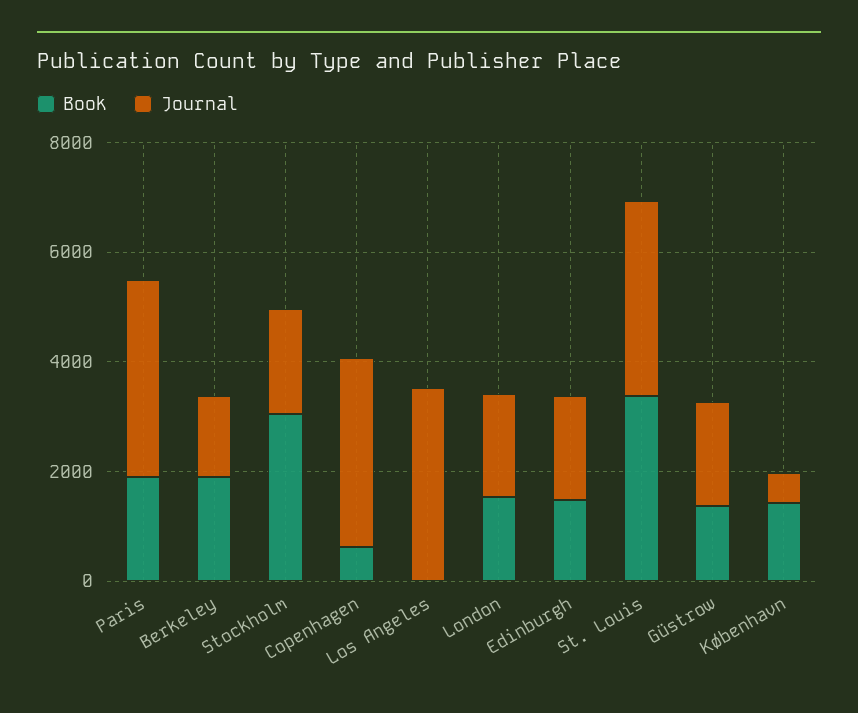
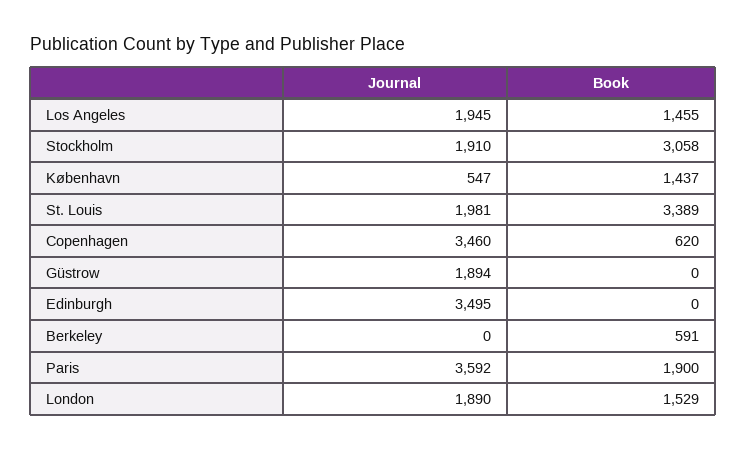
  {
    "Book": {
      "Paris": 1900,
-     "Berkeley": 2000,
+     "Berkeley": 591,
      "Stockholm": 3058,
      "Copenhagen": 620,
-     "Los Angeles": 0,
+     "Los Angeles": 1455,
      "London": 1529,
-     "Edinburgh": 1500,
+     "Edinburgh": 0,
      "St. Louis": 3389,
-     "Güstrow": 1500,
+     "Güstrow": 0,
      "København": 1437
    },
    "Journal": {
      "Paris": 3592,
-     "Berkeley": 1500,
+     "Berkeley": 0,
      "Stockholm": 1910,
      "Copenhagen": 3460,
-     "Los Angeles": 3500,
+     "Los Angeles": 1945,
      "London": 1890,
-     "Edinburgh": 2000,
+     "Edinburgh": 3495,
-     "St. Louis": 3500,
+     "St. Louis": 1981,
      "Güstrow": 1894,
      "København": 547
    }
  }

